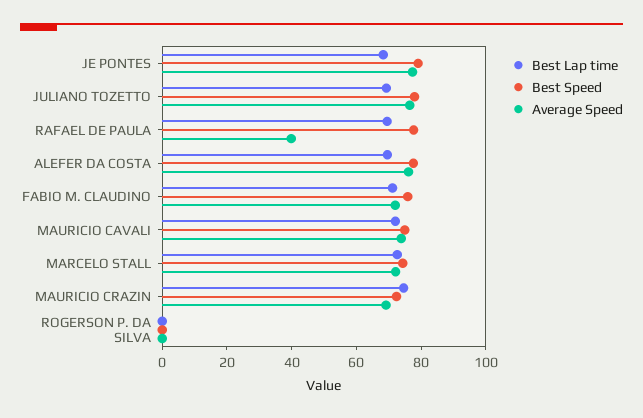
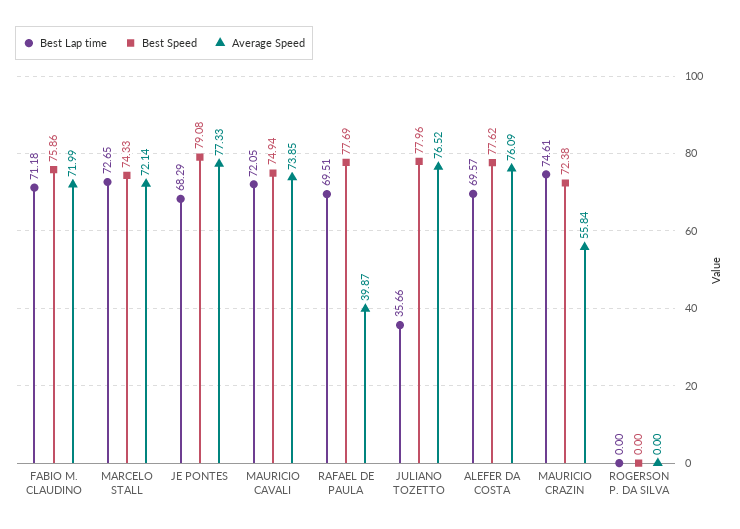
  {
    "Best Lap time": {
      "JE PONTES": 68.29,
-     "JULIANO TOZETTO": 70,
+     "JULIANO TOZETTO": 35.66,
      "RAFAEL DE PAULA": 69.51,
      "ALEFER DA COSTA": 69.57,
      "FABIO M. CLAUDINO": 71.18,
      "MAURICIO CAVALI": 72.05,
      "MARCELO STALL": 72.65,
      "MAURICIO CRAZIN": 74.61,
      "ROGERSON P. DA SILVA": 0
    },
    "Best Speed": {
      "JE PONTES": 79.08,
      "JULIANO TOZETTO": 77.96,
      "RAFAEL DE PAULA": 77.69,
      "ALEFER DA COSTA": 77.62,
      "FABIO M. CLAUDINO": 75.86,
      "MAURICIO CAVALI": 74.94,
      "MARCELO STALL": 74.33,
      "MAURICIO CRAZIN": 72.38,
      "ROGERSON P. DA SILVA": 0
    },
    "Average Speed": {
      "JE PONTES": 77.33,
      "JULIANO TOZETTO": 76.52,
      "RAFAEL DE PAULA": 39.87,
      "ALEFER DA COSTA": 76.09,
      "FABIO M. CLAUDINO": 71.99,
      "MAURICIO CAVALI": 73.85,
      "MARCELO STALL": 72.14,
-     "MAURICIO CRAZIN": 70,
+     "MAURICIO CRAZIN": 55.84,
      "ROGERSON P. DA SILVA": 0
    }
  }

